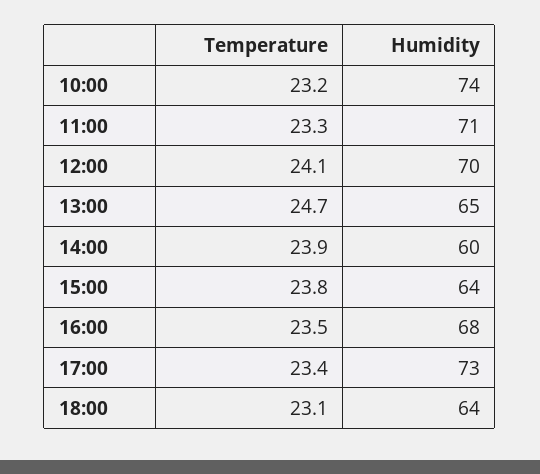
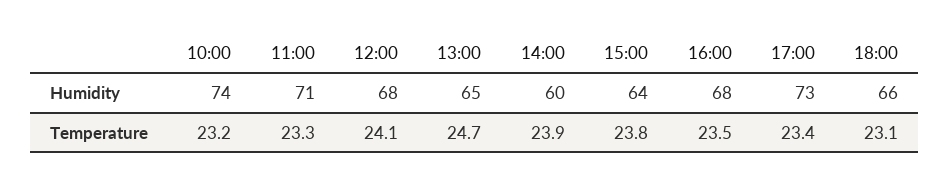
  {
    "Temperature": {
      "10:00": 23.2,
      "11:00": 23.3,
      "12:00": 24.1,
      "13:00": 24.7,
      "14:00": 23.9,
      "15:00": 23.8,
      "16:00": 23.5,
      "17:00": 23.4,
      "18:00": 23.1
    },
    "Humidity": {
      "10:00": 74,
      "11:00": 71,
-     "12:00": 70,
+     "12:00": 68,
      "13:00": 65,
      "14:00": 60,
      "15:00": 64,
      "16:00": 68,
      "17:00": 73,
-     "18:00": 64
+     "18:00": 66
    }
  }

